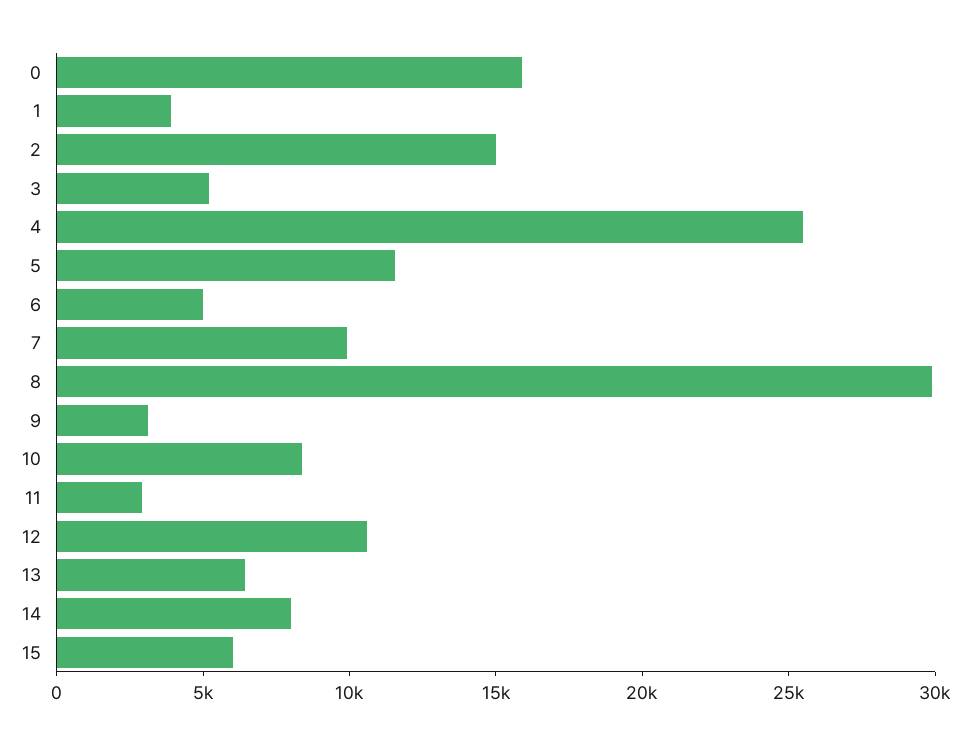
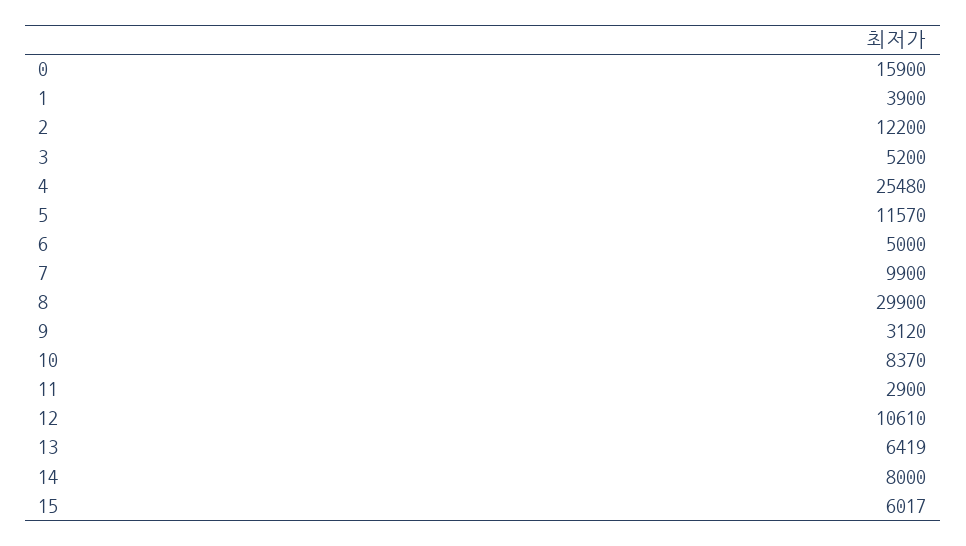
  {
    "0": 15900,
    "1": 3900,
-   "2": 15000,
+   "2": 12200,
    "3": 5200,
    "4": 25480,
    "5": 11570,
    "6": 5000,
    "7": 9900,
    "8": 29900,
    "9": 3120,
    "10": 8370,
    "11": 2900,
    "12": 10610,
    "13": 6419,
    "14": 8000,
    "15": 6017
  }

